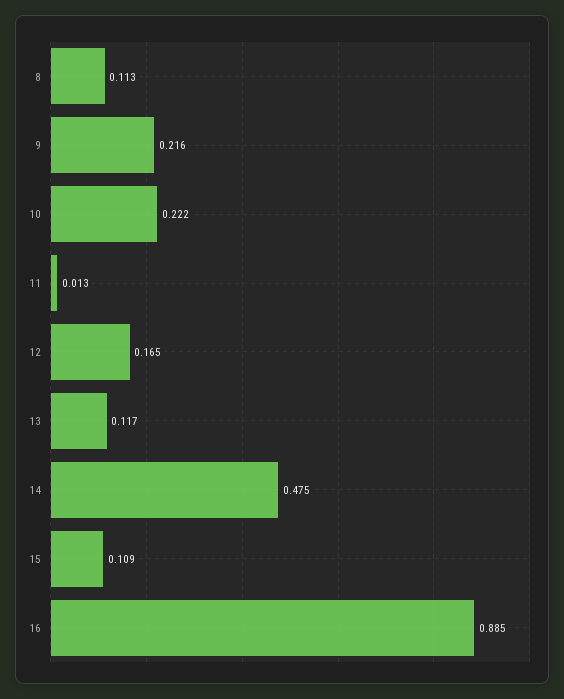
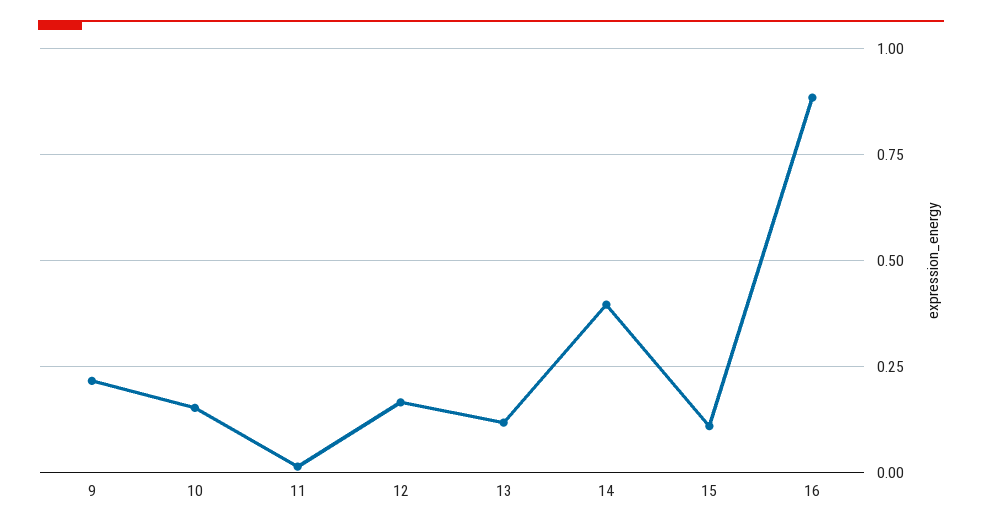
  {
-   "8": 0.113,
    "9": 0.216,
-   "10": 0.222,
+   "10": 0.15,
    "11": 0.013,
    "12": 0.165,
    "13": 0.117,
-   "14": 0.475,
+   "14": 0.4,
    "15": 0.109,
    "16": 0.885
  }

